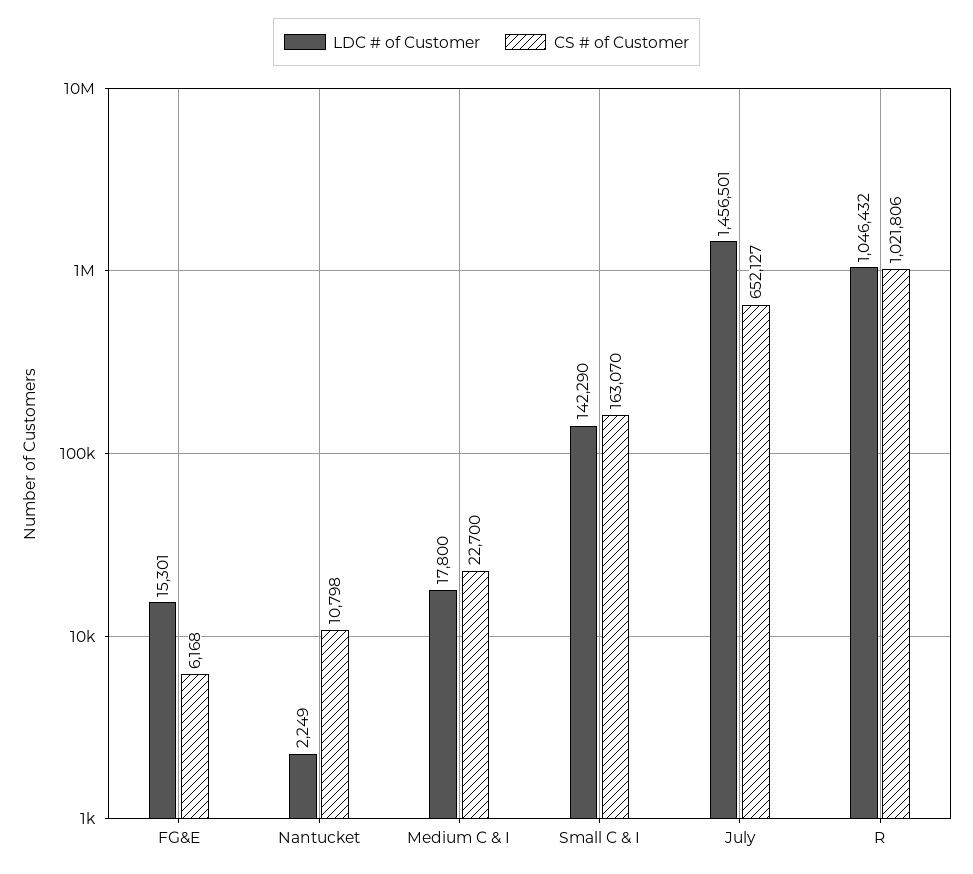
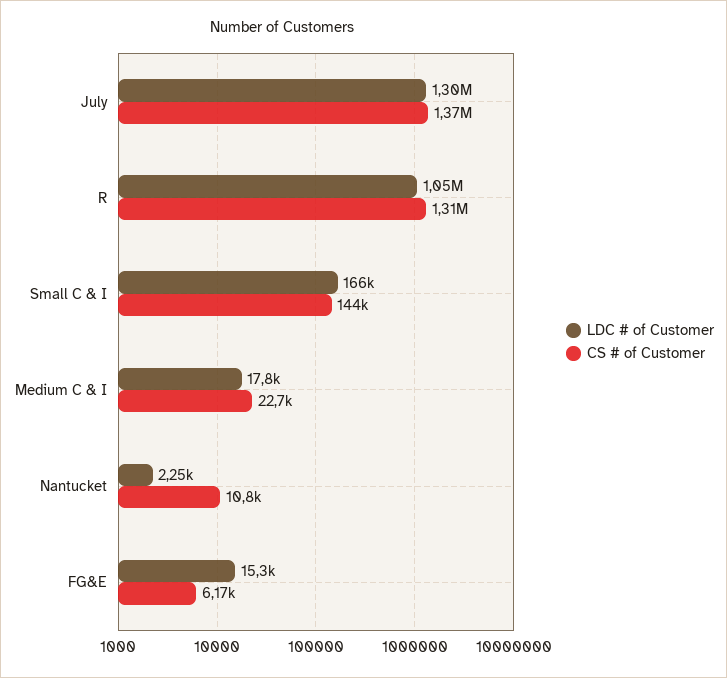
  {
    "LDC # of Customer": {
      "FG&E": 15301,
      "Nantucket": 2249,
      "Medium C & I": 17800,
-     "Small C & I": 142290,
+     "Small C & I": 166000,
-     "July": 1456501,
+     "July": 1300000,
      "R": 1046432
    },
    "CS # of Customer": {
      "FG&E": 6168,
      "Nantucket": 10798,
      "Medium C & I": 22700,
-     "Small C & I": 163070,
+     "Small C & I": 144000,
-     "July": 652127,
+     "July": 1370000,
-     "R": 1021806
+     "R": 1310000
    }
  }

